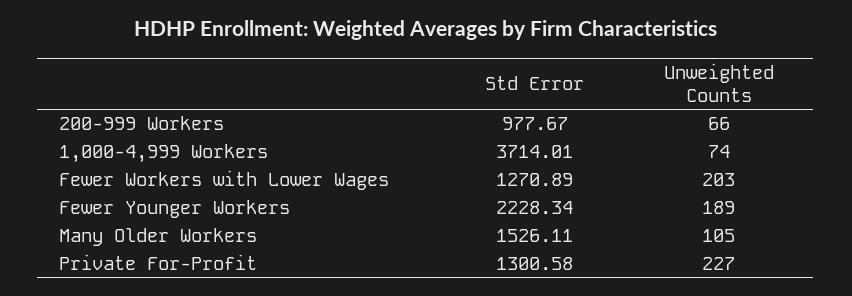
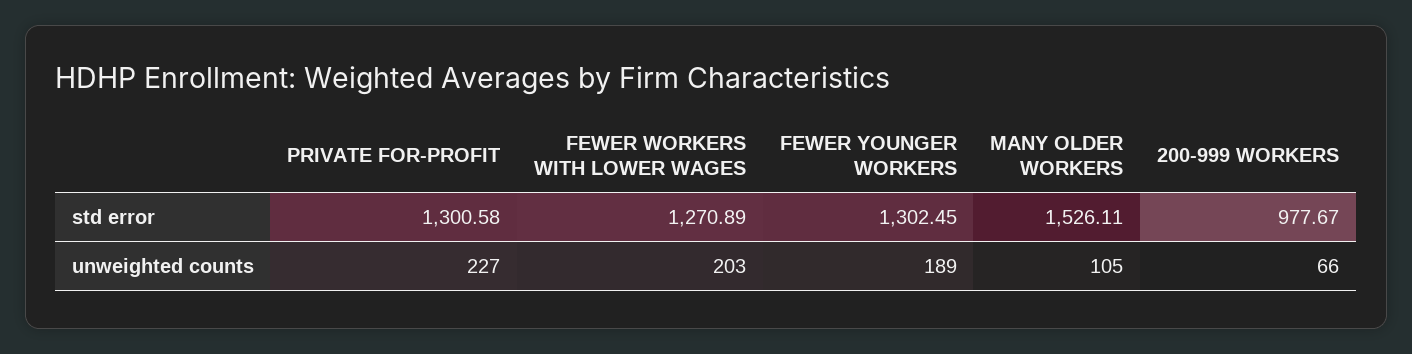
  {
    "Std Error": {
      "200-999 Workers": 977.67,
-     "1,000-4,999 Workers": 3714.01,
      "Fewer Workers with Lower Wages": 1270.89,
-     "Fewer Younger Workers": 2228.34,
+     "Fewer Younger Workers": 1302.45,
      "Many Older Workers": 1526.11,
      "Private For-Profit": 1300.58
    },
    "Unweighted Counts": {
      "200-999 Workers": 66,
-     "1,000-4,999 Workers": 74,
      "Fewer Workers with Lower Wages": 203,
      "Fewer Younger Workers": 189,
      "Many Older Workers": 105,
      "Private For-Profit": 227
    }
  }

